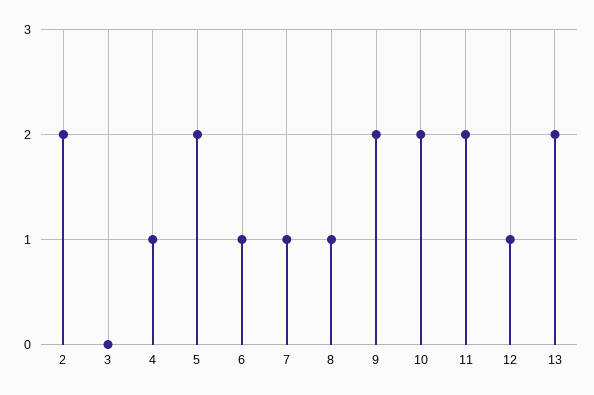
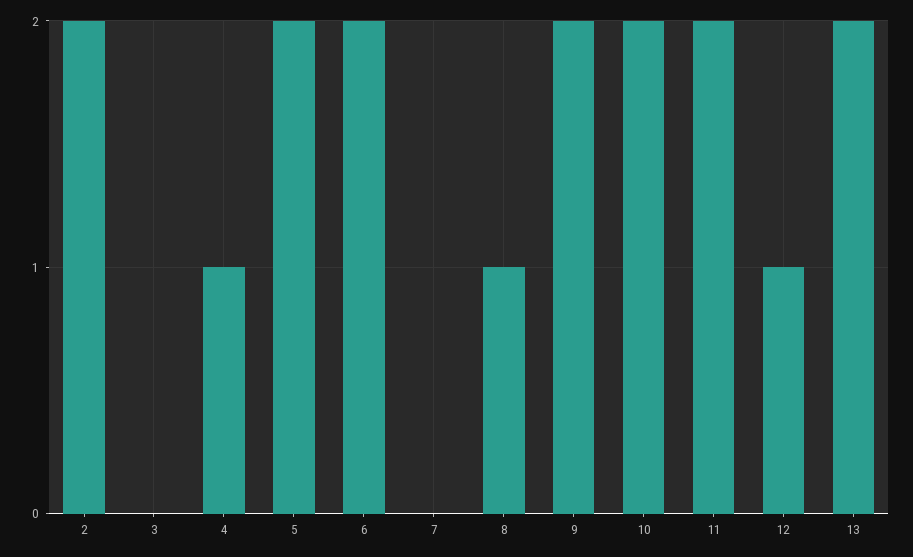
  {
    "2": 2,
    "3": 0,
    "4": 1,
    "5": 2,
-   "6": 1,
+   "6": 2,
-   "7": 1,
+   "7": 0,
    "8": 1,
    "9": 2,
    "10": 2,
    "11": 2,
    "12": 1,
    "13": 2
  }

